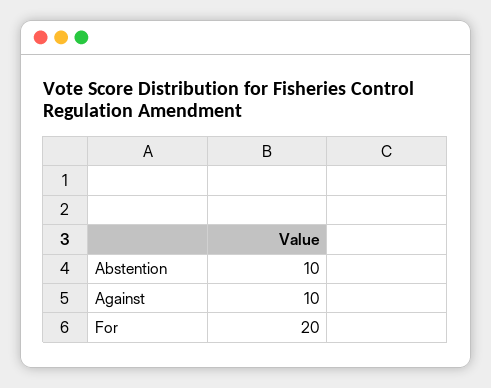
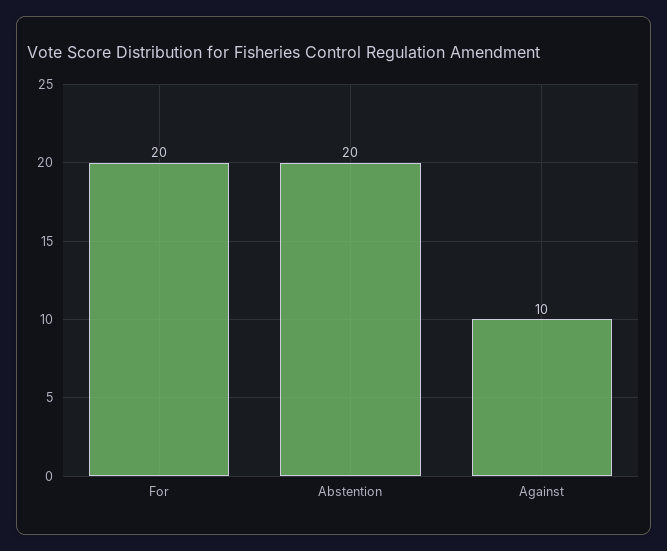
  {
-   "Abstention": 10,
+   "Abstention": 20,
    "Against": 10,
    "For": 20
  }

